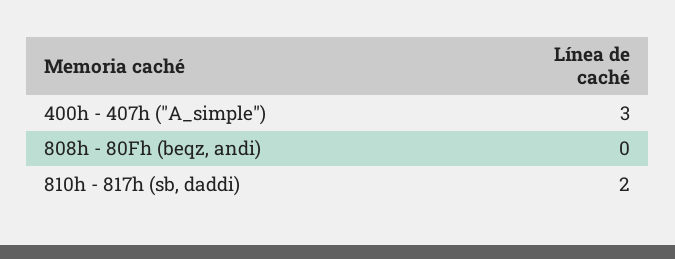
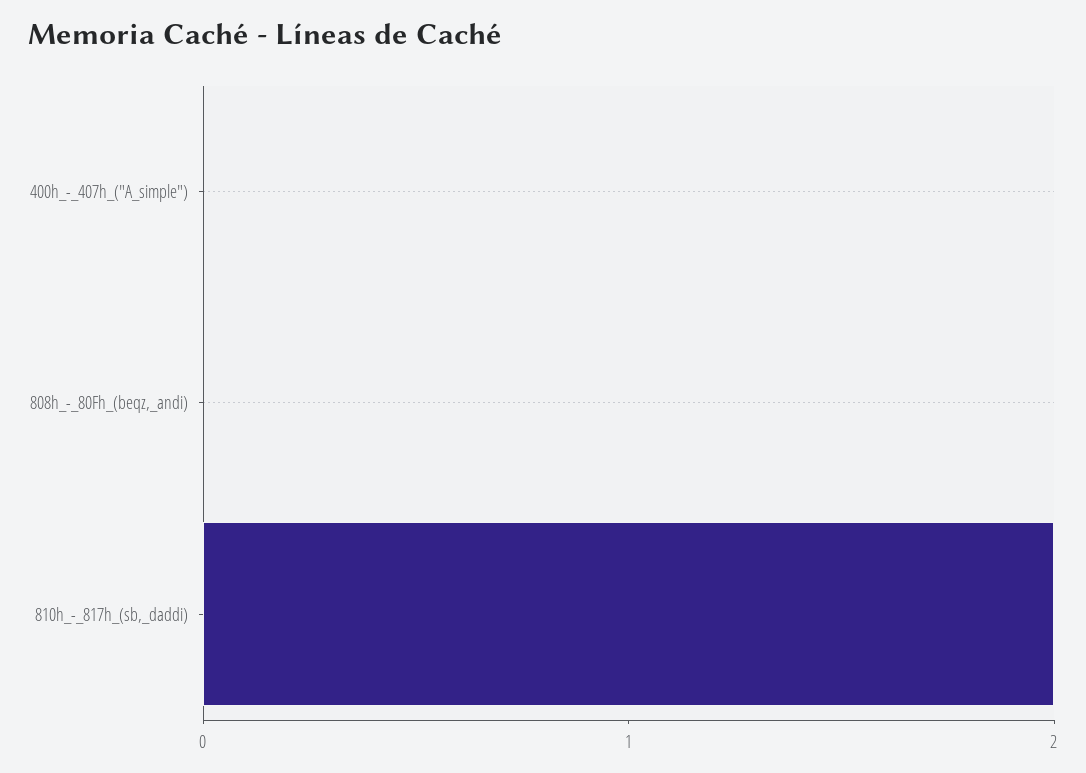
  {
-   "400h - 407h (\"A_simple\")": 3,
+   "400h - 407h (\"A_simple\")": 0,
    "808h - 80Fh (beqz, andi)": 0,
    "810h - 817h (sb, daddi)": 2
  }

